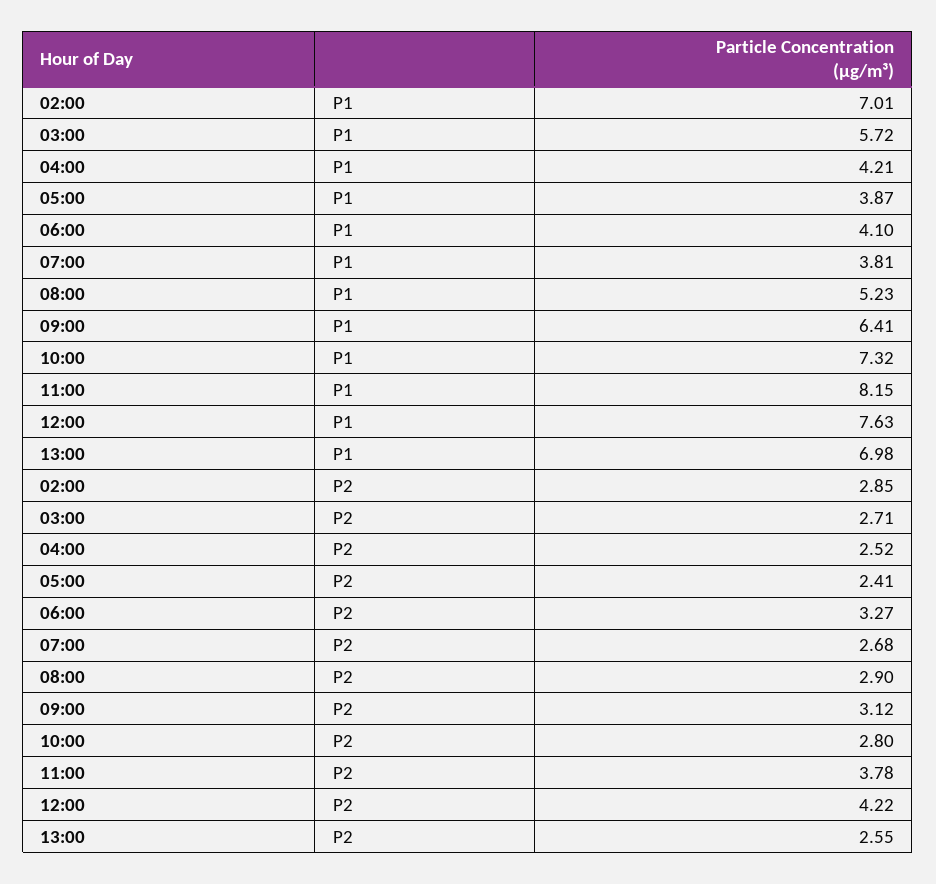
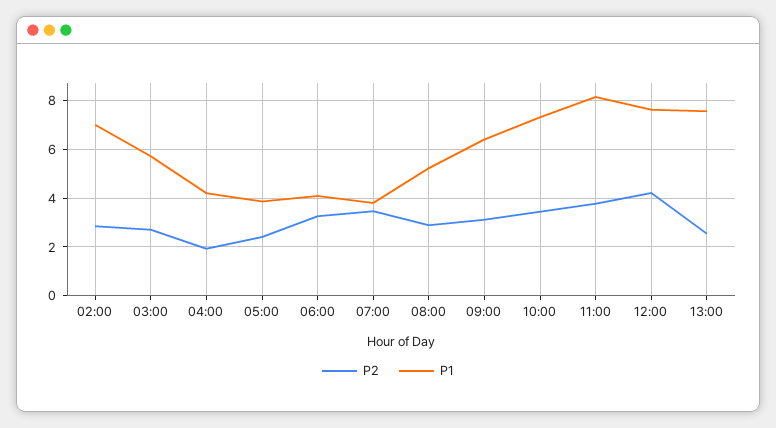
  {
    "P1": {
      "02:00": 7.01,
      "03:00": 5.72,
      "04:00": 4.21,
      "05:00": 3.87,
      "06:00": 4.1,
      "07:00": 3.81,
      "08:00": 5.23,
      "09:00": 6.41,
      "10:00": 7.32,
      "11:00": 8.15,
      "12:00": 7.63,
-     "13:00": 6.98
+     "13:00": 7.5
    },
    "P2": {
      "02:00": 2.85,
      "03:00": 2.71,
-     "04:00": 2.52,
+     "04:00": 2,
      "05:00": 2.41,
      "06:00": 3.27,
-     "07:00": 2.68,
+     "07:00": 3.5,
      "08:00": 2.9,
      "09:00": 3.12,
-     "10:00": 2.8,
+     "10:00": 3.5,
      "11:00": 3.78,
      "12:00": 4.22,
      "13:00": 2.55
    }
  }

